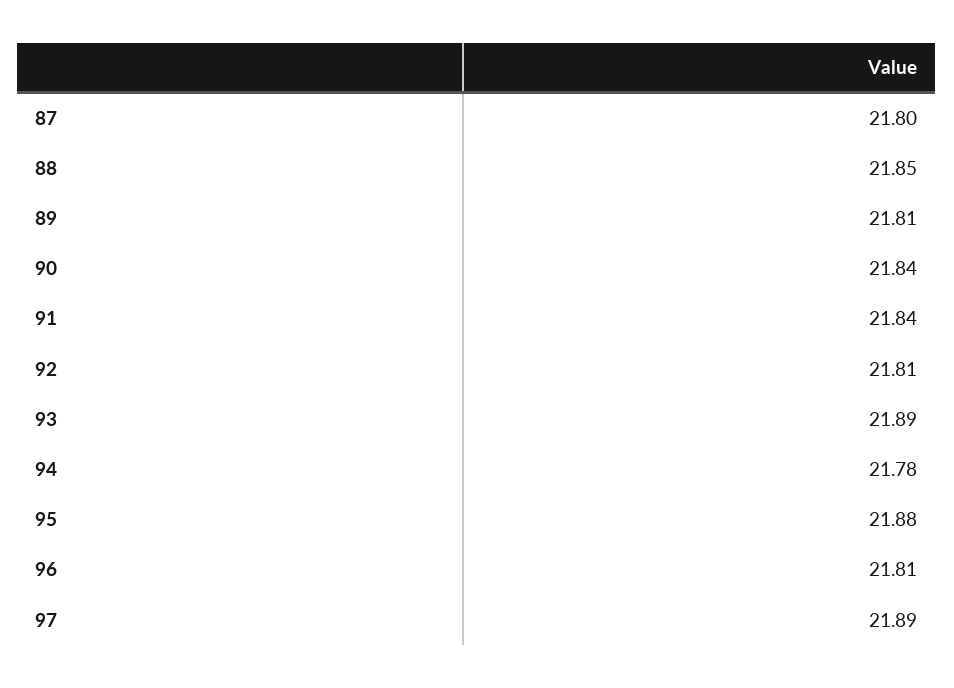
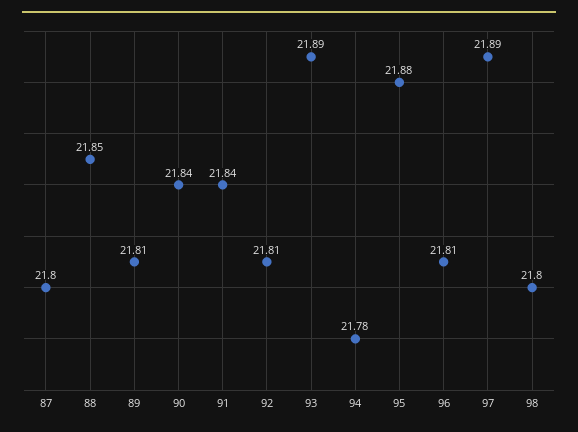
  {
    "87": 21.8,
    "88": 21.85,
    "89": 21.81,
    "90": 21.84,
    "91": 21.84,
    "92": 21.81,
    "93": 21.89,
    "94": 21.78,
    "95": 21.88,
    "96": 21.81,
-   "97": 21.89
+   "97": 21.89,
+   "98": 21.8
  }

